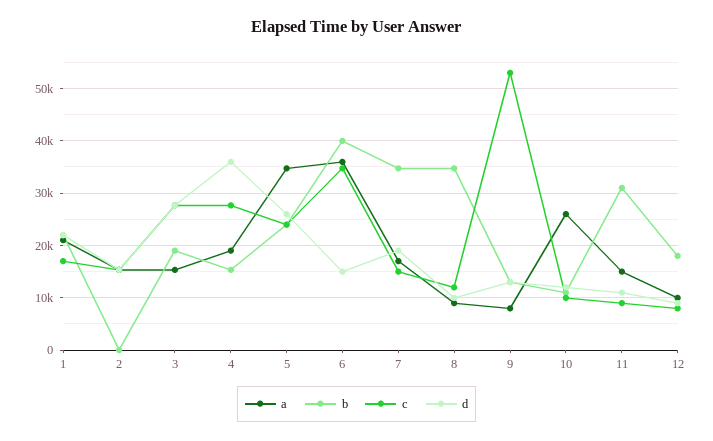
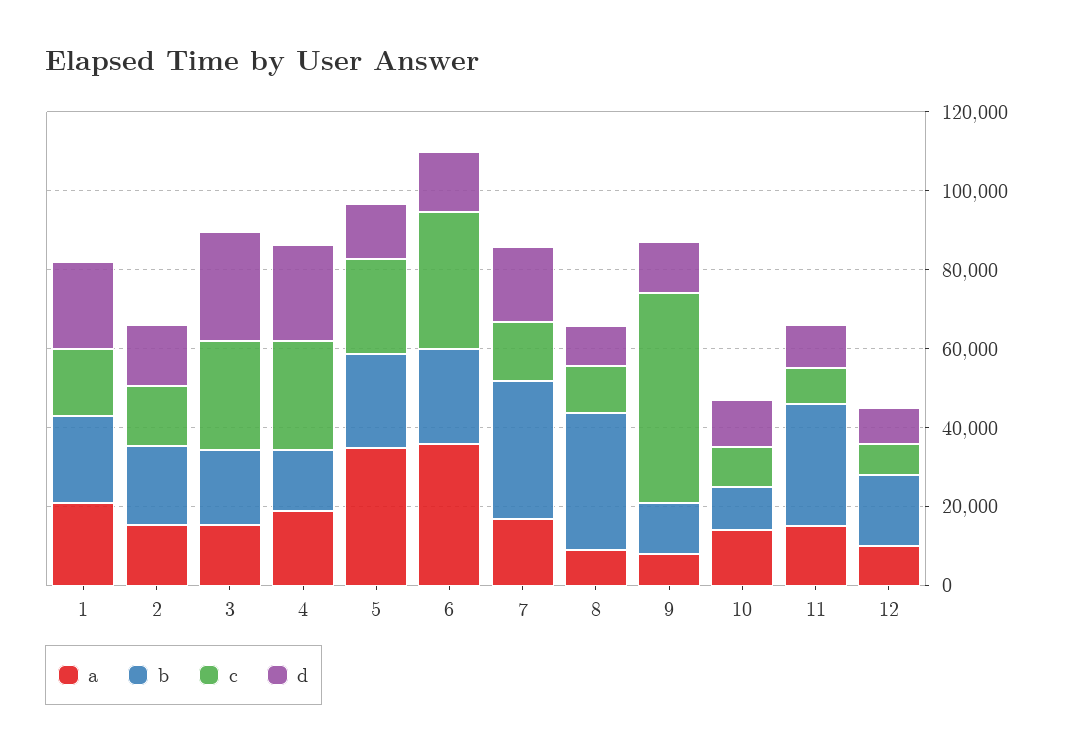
  {
    "a": {
      "1": 22000,
      "2": 16000,
      "3": 16000,
      "4": 20000,
      "5": 34000,
      "6": 36000,
      "7": 18000,
      "8": 10000,
      "9": 8000,
-     "10": 26000,
+     "10": 15000,
      "11": 16000,
      "12": 10000
    },
    "b": {
      "1": 22000,
-     "2": 0,
+     "2": 20000,
      "3": 20000,
      "4": 16000,
      "5": 24000,
-     "6": 40000,
+     "6": 25000,
      "7": 34000,
      "8": 34000,
      "9": 14000,
      "10": 12000,
      "11": 32000,
      "12": 18000
    },
    "c": {
      "1": 18000,
      "2": 16000,
      "3": 28000,
      "4": 28000,
      "5": 24000,
      "6": 34000,
      "7": 16000,
      "8": 12000,
      "9": 54000,
      "10": 10000,
      "11": 10000,
      "12": 8000
    },
    "d": {
      "1": 22000,
      "2": 16000,
      "3": 28000,
-     "4": 36000,
+     "4": 25000,
-     "5": 26000,
+     "5": 15000,
      "6": 16000,
      "7": 20000,
      "8": 10000,
      "9": 14000,
      "10": 12000,
      "11": 12000,
      "12": 10000
    }
  }

